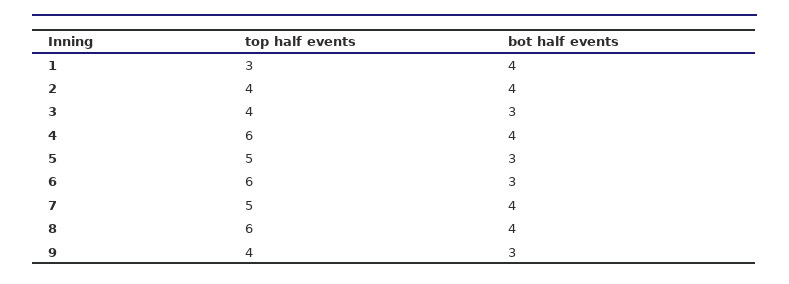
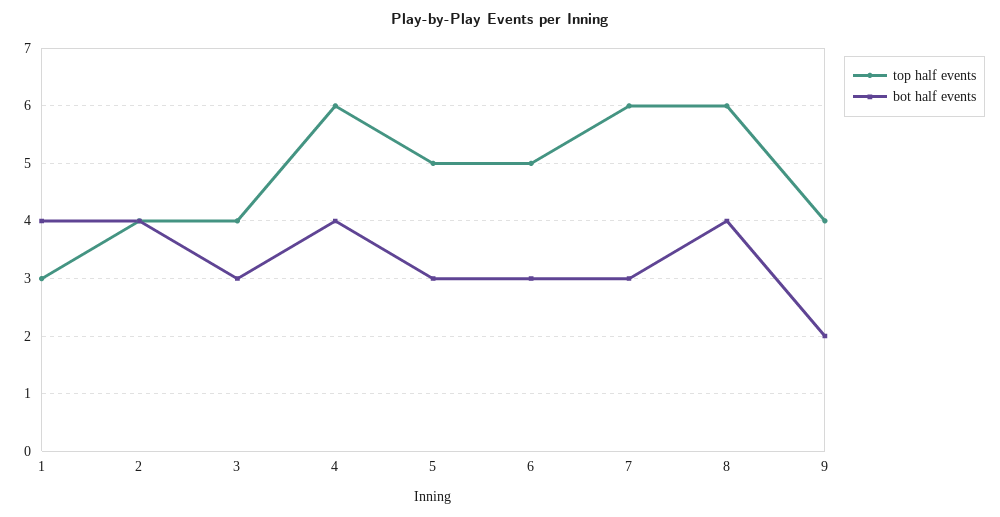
  {
    "top half events": {
      "1": 3,
      "2": 4,
      "3": 4,
      "4": 6,
      "5": 5,
-     "6": 6,
+     "6": 5,
-     "7": 5,
+     "7": 6,
      "8": 6,
      "9": 4
    },
    "bot half events": {
      "1": 4,
      "2": 4,
      "3": 3,
      "4": 4,
      "5": 3,
      "6": 3,
-     "7": 4,
+     "7": 3,
      "8": 4,
-     "9": 3
+     "9": 2
    }
  }

